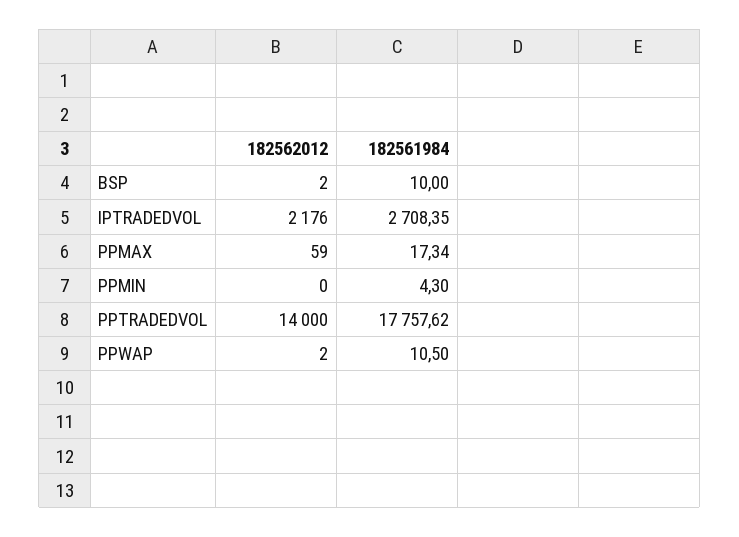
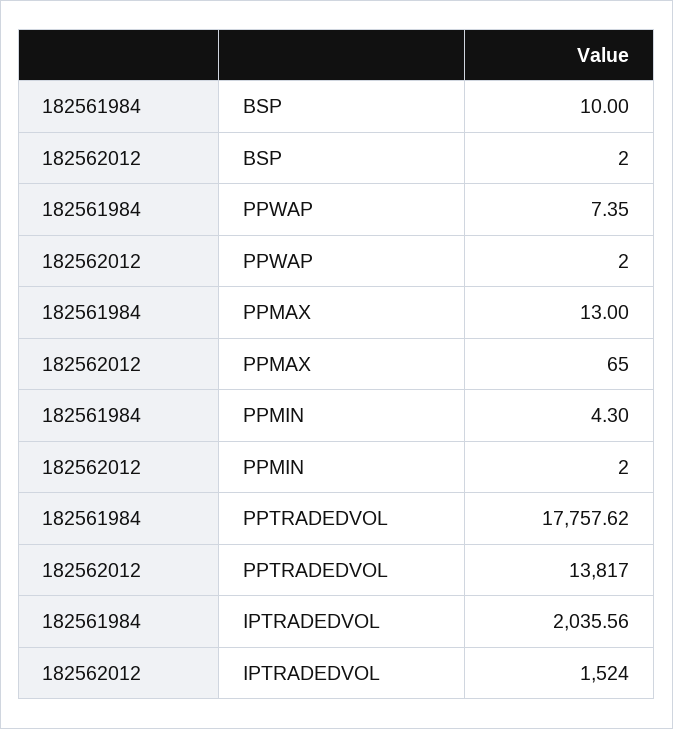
  {
    "182562012": {
      "BSP": 2,
-     "IPTRADEDVOL": 2176,
+     "IPTRADEDVOL": 1524,
-     "PPMAX": 59,
+     "PPMAX": 65,
-     "PPMIN": 0,
+     "PPMIN": 2,
-     "PPTRADEDVOL": 14000,
+     "PPTRADEDVOL": 13817,
      "PPWAP": 2
    },
    "182561984": {
      "BSP": 10,
-     "IPTRADEDVOL": 2708.35,
+     "IPTRADEDVOL": 2035.56,
-     "PPMAX": 17.34,
+     "PPMAX": 13,
      "PPMIN": 4.3,
      "PPTRADEDVOL": 17757.62,
-     "PPWAP": 10.5
+     "PPWAP": 7.35
    }
  }

